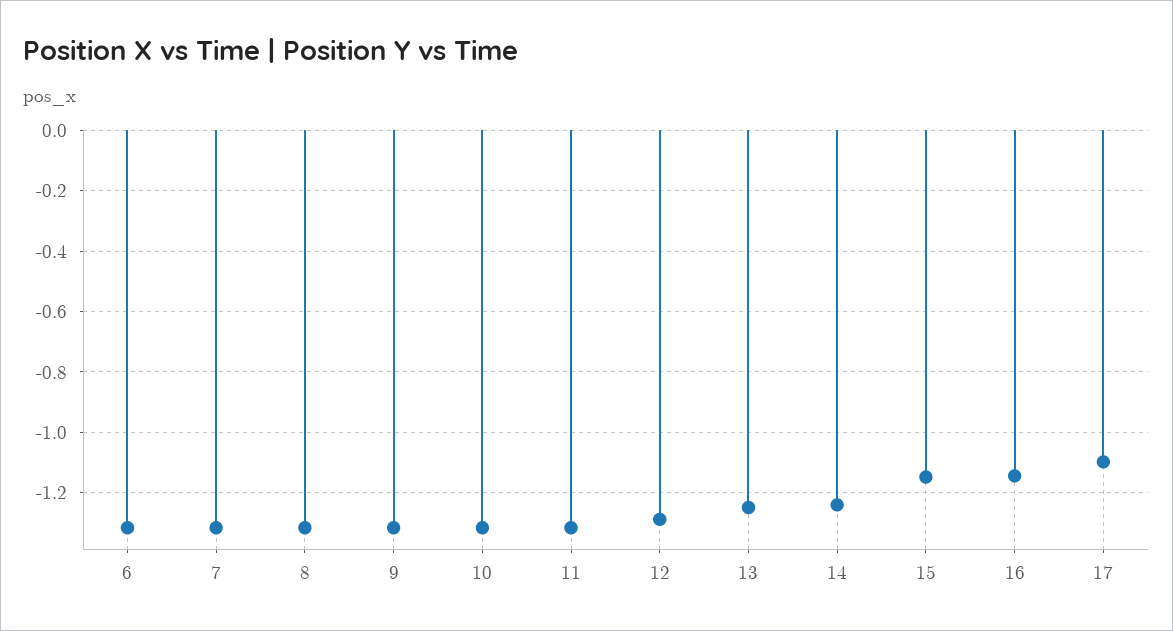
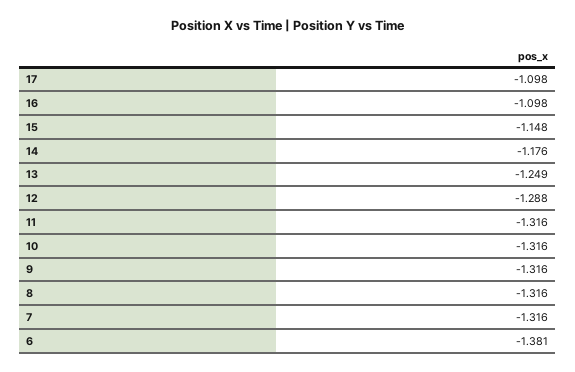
  {
-   "6": -1.32,
+   "6": -1.381,
    "7": -1.316,
    "8": -1.316,
    "9": -1.316,
    "10": -1.316,
    "11": -1.316,
    "12": -1.288,
    "13": -1.249,
-   "14": -1.24,
+   "14": -1.176,
    "15": -1.148,
-   "16": -1.14,
+   "16": -1.098,
    "17": -1.098
  }

